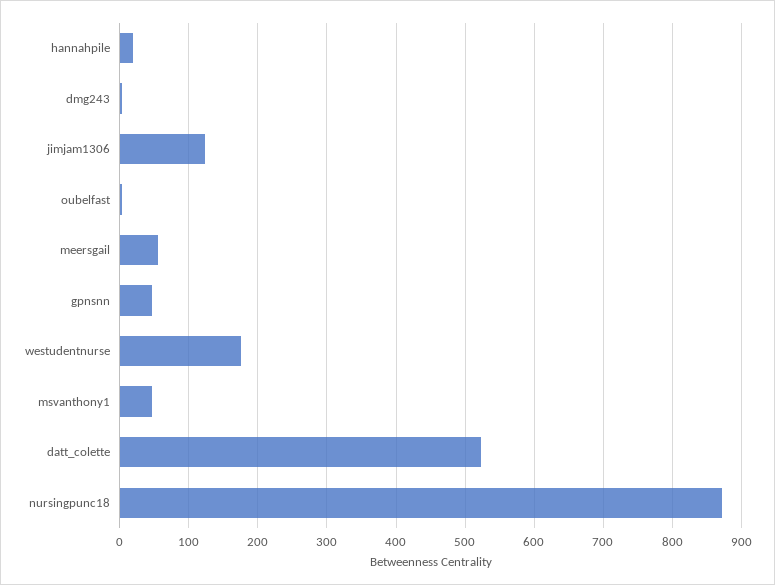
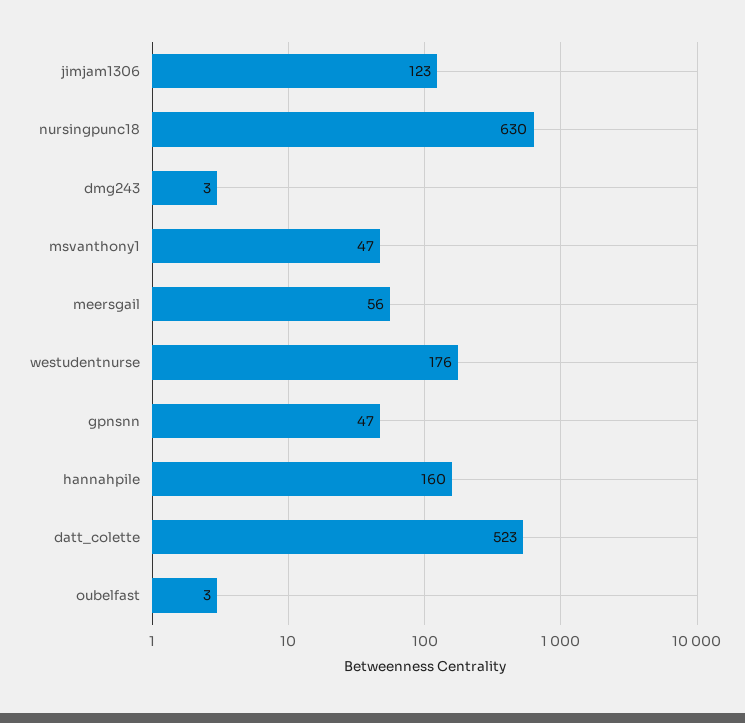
  {
-   "hannahpile": 20,
+   "hannahpile": 160,
    "dmg243": 3,
    "jimjam1306": 123,
    "oubelfast": 3,
    "meersgail": 56,
    "gpnsnn": 47,
    "westudentnurse": 176,
    "msvanthony1": 47,
    "datt_colette": 523,
-   "nursingpunc18": 870
+   "nursingpunc18": 630
  }

